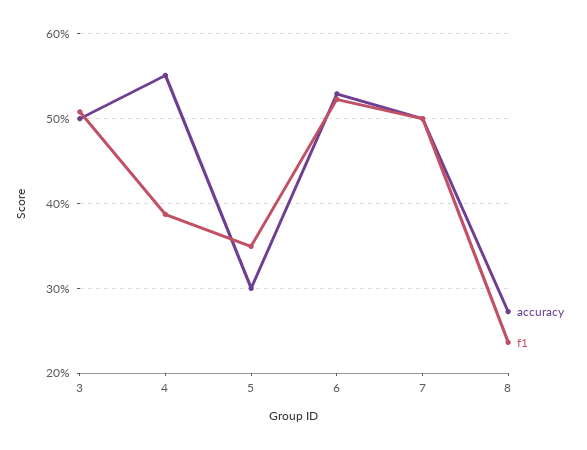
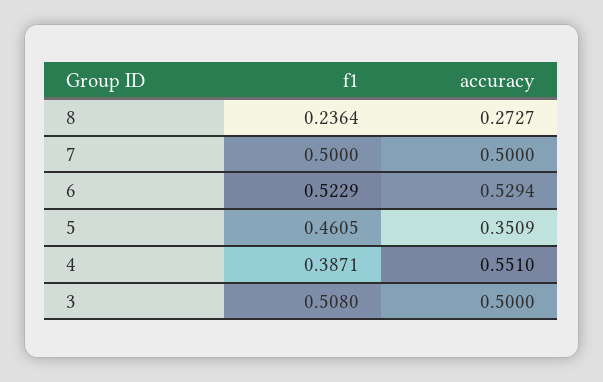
  {
    "accuracy": {
      "3": 0.5,
      "4": 0.551,
-     "5": 0.3,
+     "5": 0.3509,
      "6": 0.5294,
      "7": 0.5,
      "8": 0.2727
    },
    "f1": {
      "3": 0.508,
      "4": 0.3871,
-     "5": 0.35,
+     "5": 0.4605,
      "6": 0.5229,
      "7": 0.5,
      "8": 0.2364
    }
  }

